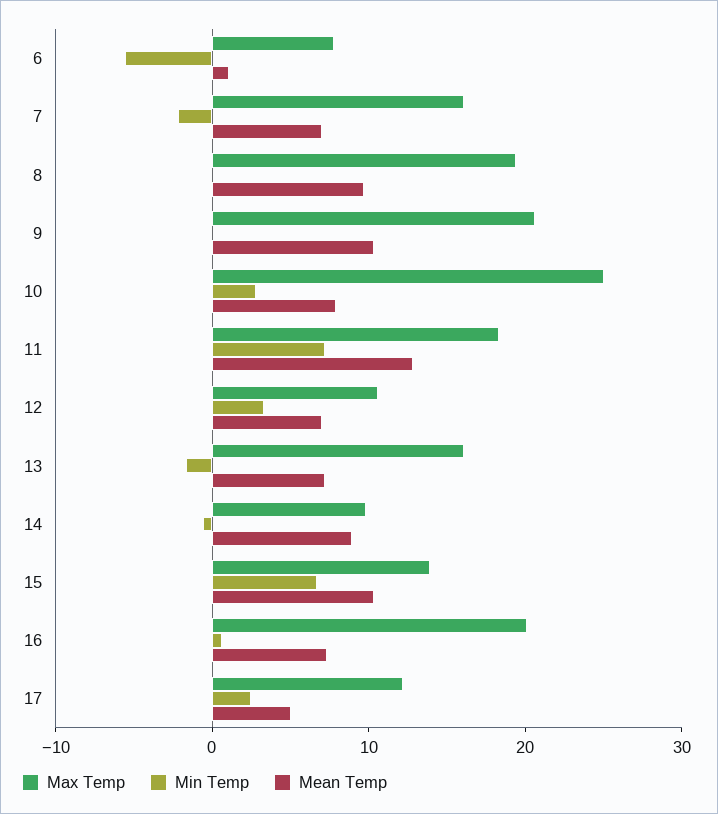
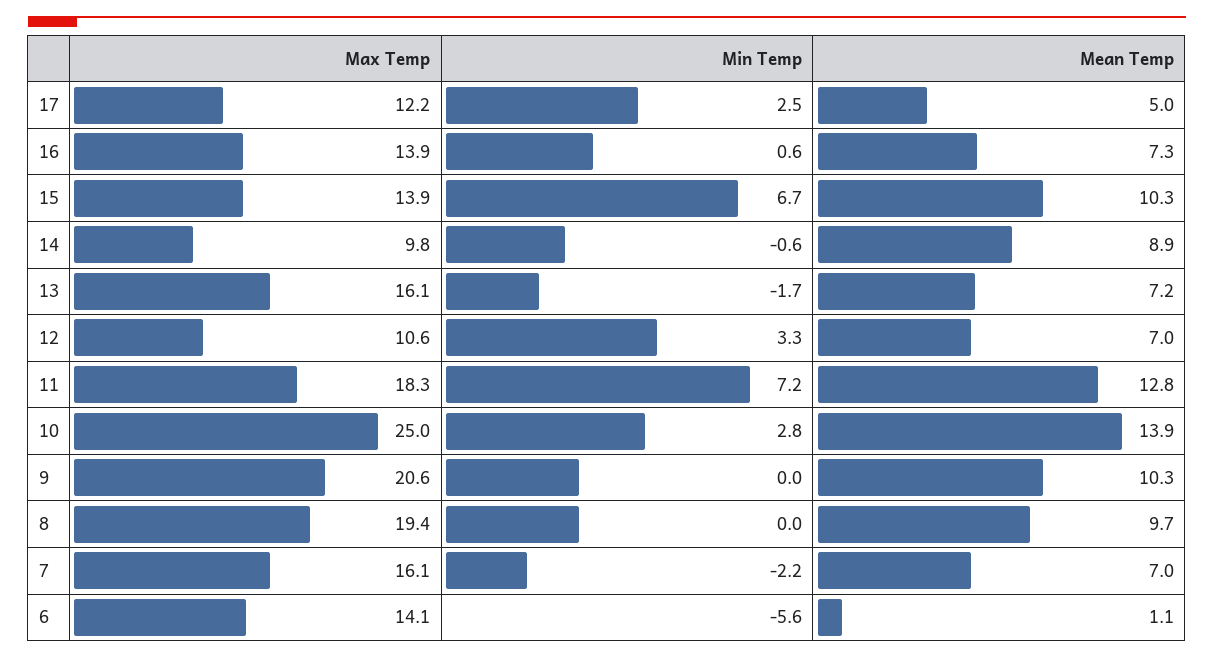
  {
    "Max Temp": {
-     "6": 8,
+     "6": 14.1,
      "7": 16.1,
      "8": 19.4,
      "9": 20.6,
      "10": 25,
      "11": 18.3,
      "12": 10.6,
      "13": 16.1,
      "14": 9.8,
      "15": 13.9,
-     "16": 20,
+     "16": 13.9,
      "17": 12.2
    },
    "Min Temp": {
      "6": -5.6,
      "7": -2.2,
      "8": 0,
      "9": 0,
      "10": 2.8,
      "11": 7.2,
      "12": 3.3,
      "13": -1.7,
      "14": -0.6,
      "15": 6.7,
      "16": 0.6,
      "17": 2.5
    },
    "Mean Temp": {
      "6": 1.1,
      "7": 7,
      "8": 9.7,
      "9": 10.3,
-     "10": 8,
+     "10": 13.9,
      "11": 12.8,
      "12": 7,
      "13": 7.2,
      "14": 8.9,
      "15": 10.3,
      "16": 7.3,
      "17": 5
    }
  }

